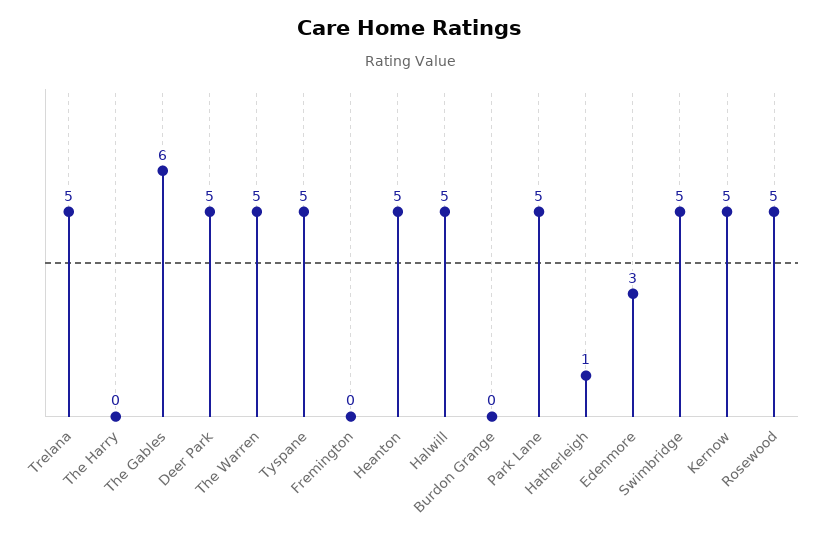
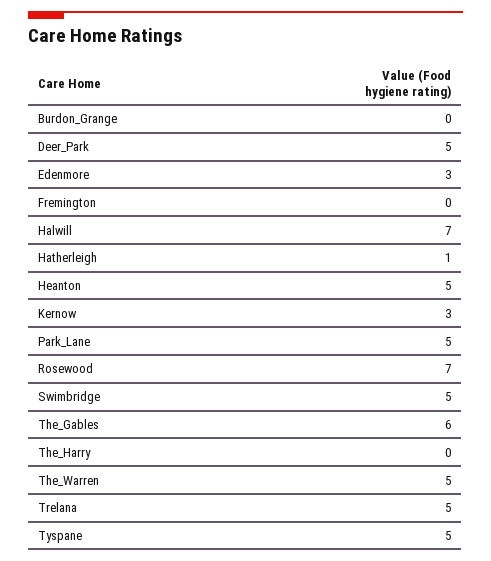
  {
    "Trelana": 5,
    "The Harry": 0,
    "The Gables": 6,
    "Deer Park": 5,
    "The Warren": 5,
    "Tyspane": 5,
    "Fremington": 0,
    "Heanton": 5,
-   "Halwill": 5,
+   "Halwill": 7,
    "Burdon Grange": 0,
    "Park Lane": 5,
    "Hatherleigh": 1,
    "Edenmore": 3,
    "Swimbridge": 5,
-   "Kernow": 5,
+   "Kernow": 3,
-   "Rosewood": 5
+   "Rosewood": 7
  }

